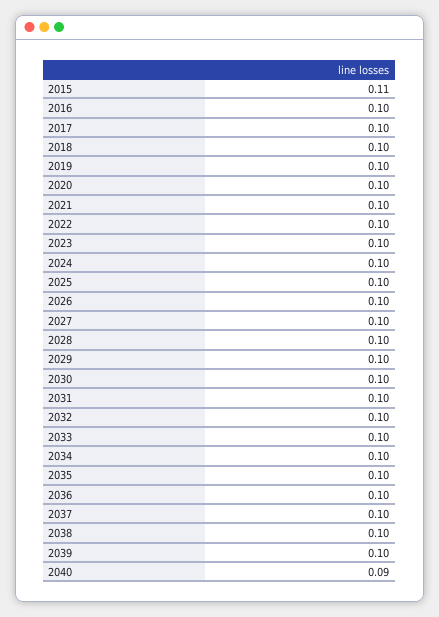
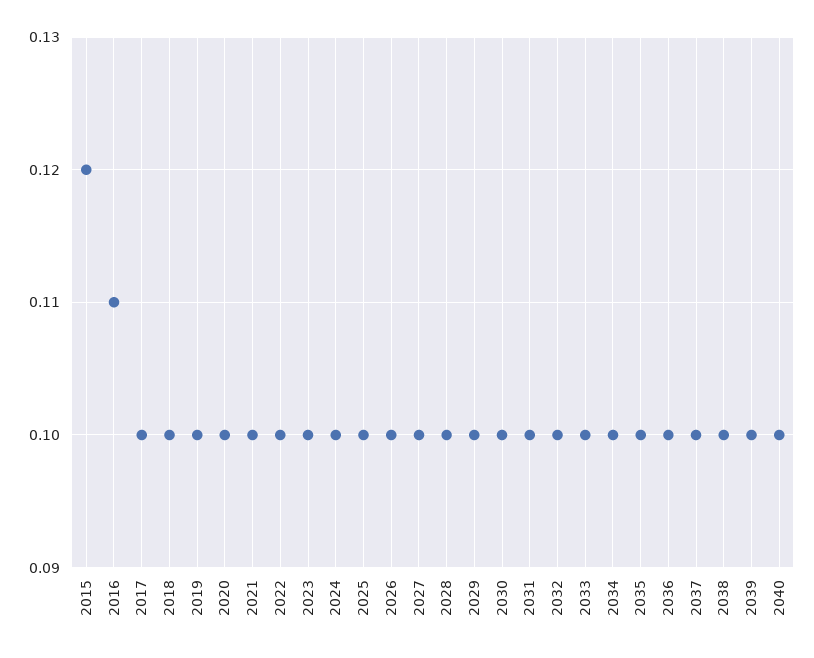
  {
-   "2015": 0.11,
+   "2015": 0.12,
-   "2016": 0.1,
+   "2016": 0.11,
    "2017": 0.1,
    "2018": 0.1,
    "2019": 0.1,
    "2020": 0.1,
    "2021": 0.1,
    "2022": 0.1,
    "2023": 0.1,
    "2024": 0.1,
    "2025": 0.1,
    "2026": 0.1,
    "2027": 0.1,
    "2028": 0.1,
    "2029": 0.1,
    "2030": 0.1,
    "2031": 0.1,
    "2032": 0.1,
    "2033": 0.1,
    "2034": 0.1,
    "2035": 0.1,
    "2036": 0.1,
    "2037": 0.1,
    "2038": 0.1,
    "2039": 0.1,
-   "2040": 0.09
+   "2040": 0.1
  }

